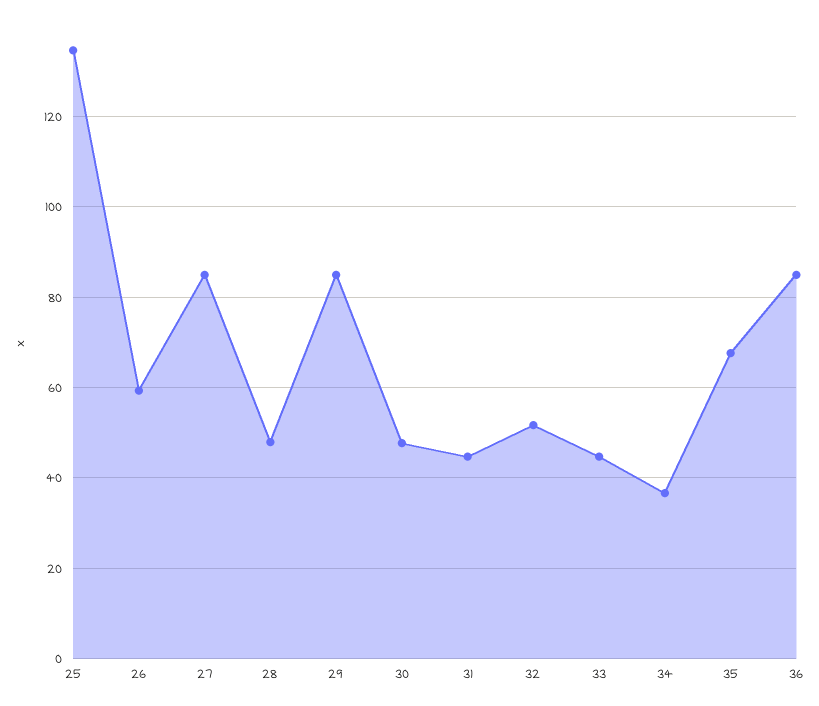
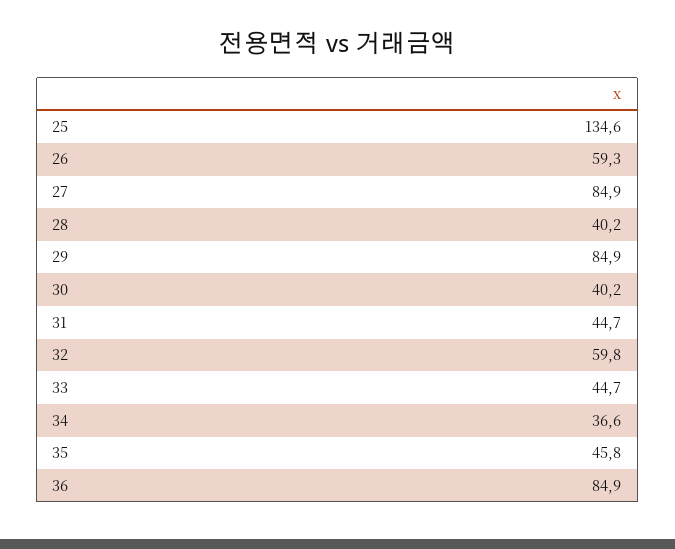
  {
    "25": 134.6,
    "26": 59.3,
    "27": 84.9,
-   "28": 48,
+   "28": 40.2,
    "29": 84.9,
-   "30": 48,
+   "30": 40.2,
    "31": 44.7,
-   "32": 52,
+   "32": 59.8,
    "33": 44.7,
    "34": 36.6,
-   "35": 68,
+   "35": 45.8,
    "36": 84.9
  }

